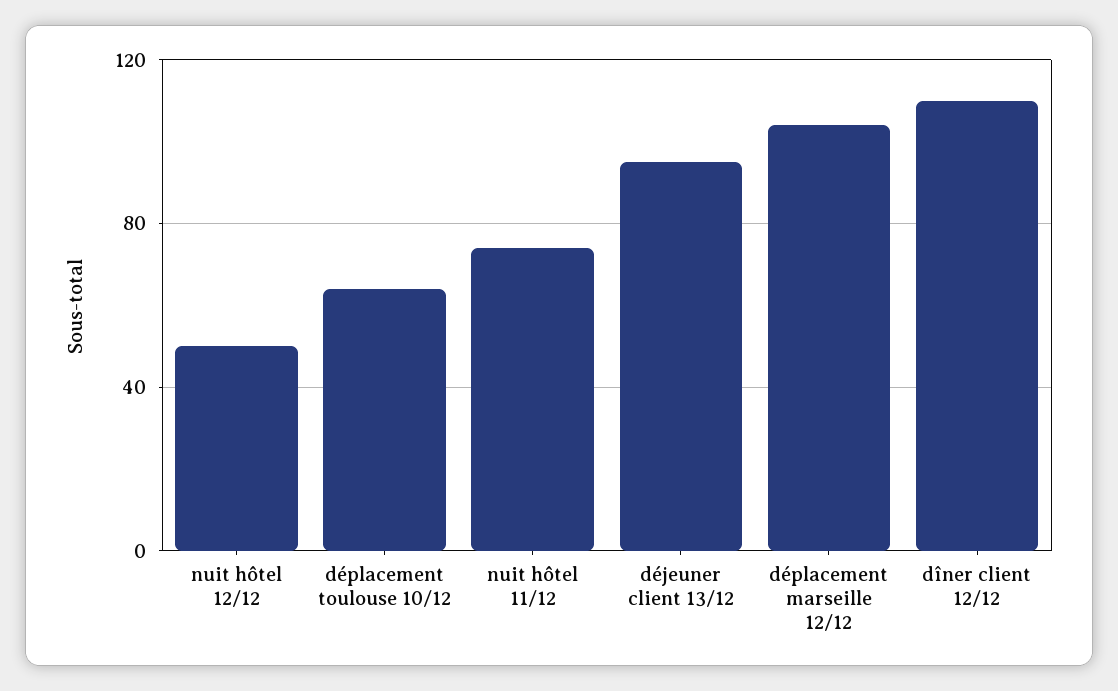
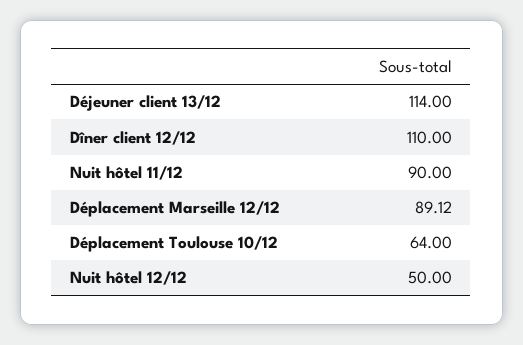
  {
    "nuit hôtel 12/12": 50,
    "déplacement toulouse 10/12": 64,
-   "nuit hôtel 11/12": 75,
+   "nuit hôtel 11/12": 90,
-   "déjeuner client 13/12": 95,
+   "déjeuner client 13/12": 114,
-   "déplacement marseille 12/12": 105,
+   "déplacement marseille 12/12": 89.12,
    "dîner client 12/12": 110
  }

